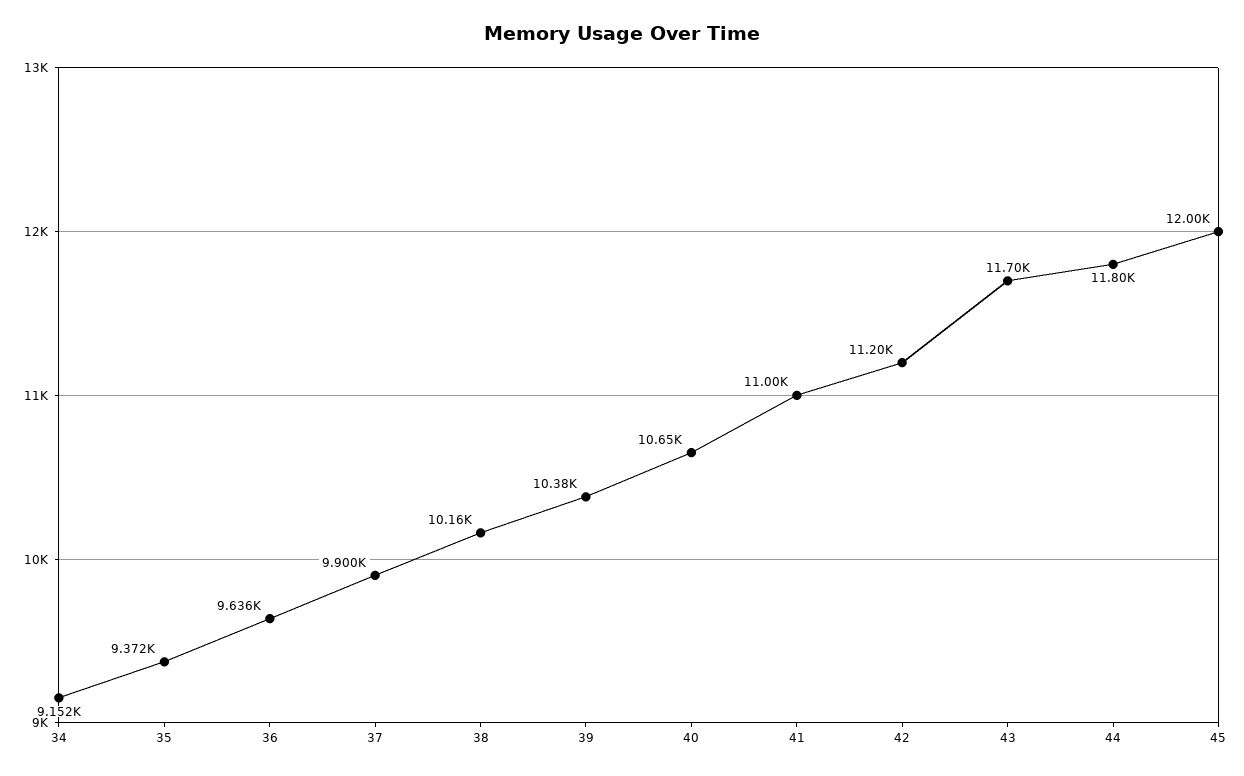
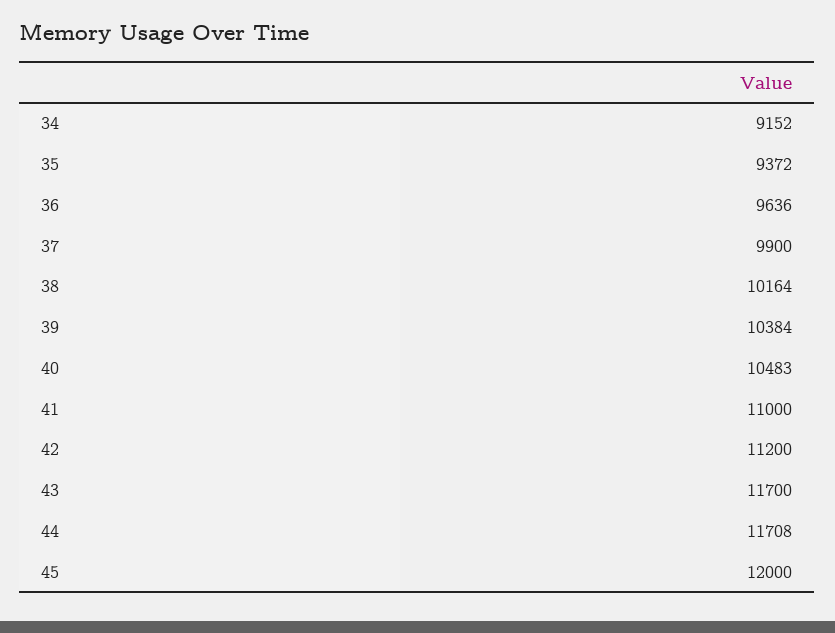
  {
    "34": 9152,
    "35": 9372,
    "36": 9636,
    "37": 9900,
    "38": 10164,
    "39": 10384,
-   "40": 10650,
+   "40": 10483,
    "41": 11000,
    "42": 11200,
    "43": 11700,
-   "44": 11800,
+   "44": 11708,
    "45": 12000
  }

